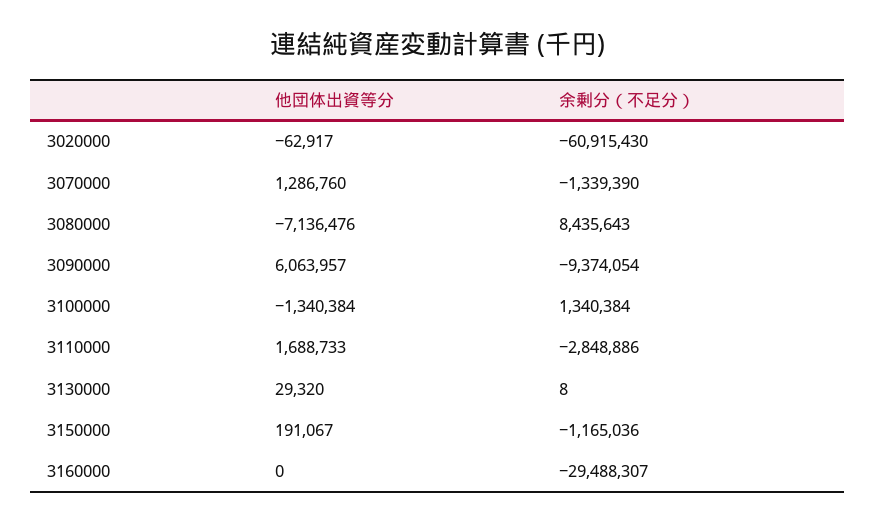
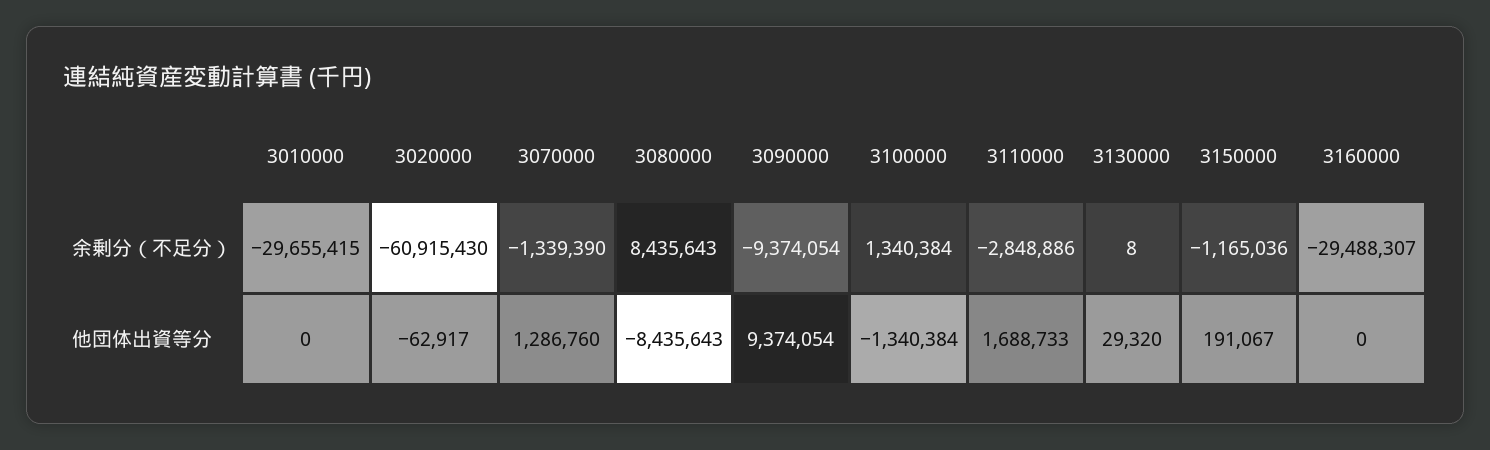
  {
    "他団体出資等分": {
      "3020000": -62917,
      "3070000": 1286760,
-     "3080000": -7136476,
+     "3080000": -8435643,
-     "3090000": 6063957,
+     "3090000": 9374054,
      "3100000": -1340384,
      "3110000": 1688733,
      "3130000": 29320,
      "3150000": 191067,
-     "3160000": 0
+     "3160000": 0,
+     "3010000": 0
    },
    "余剰分（不足分）": {
      "3020000": -60915430,
      "3070000": -1339390,
      "3080000": 8435643,
      "3090000": -9374054,
      "3100000": 1340384,
      "3110000": -2848886,
      "3130000": 8,
      "3150000": -1165036,
-     "3160000": -29488307
+     "3160000": -29488307,
+     "3010000": -29655415
    }
  }

